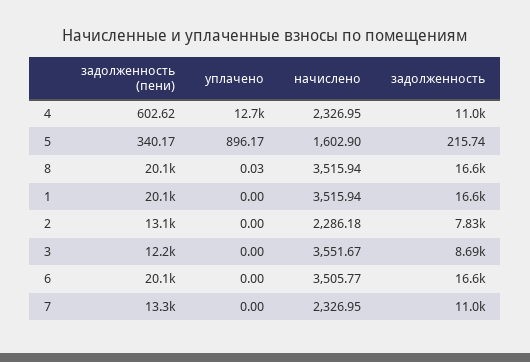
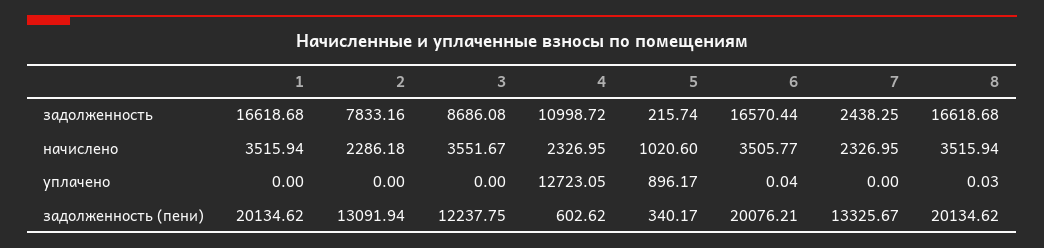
  {
    "задолженность (пени)": {
      "4": 602.62,
      "5": 340.17,
      "8": 20134.62,
      "1": 20134.62,
      "2": 13091.94,
      "3": 12237.75,
      "6": 20076.21,
      "7": 13325.67
    },
    "уплачено": {
      "4": 12723.05,
      "5": 896.17,
      "8": 0.03,
      "1": 0,
      "2": 0,
      "3": 0,
-     "6": 0,
+     "6": 0.04,
      "7": 0
    },
    "начислено": {
      "4": 2326.95,
-     "5": 1602.9,
+     "5": 1020.6,
      "8": 3515.94,
      "1": 3515.94,
      "2": 2286.18,
      "3": 3551.67,
      "6": 3505.77,
      "7": 2326.95
    },
    "задолженность": {
      "4": 10998.72,
      "5": 215.74,
      "8": 16618.68,
      "1": 16618.68,
      "2": 7833.16,
      "3": 8686.08,
      "6": 16570.44,
-     "7": 11000
+     "7": 2438.25
    }
  }

